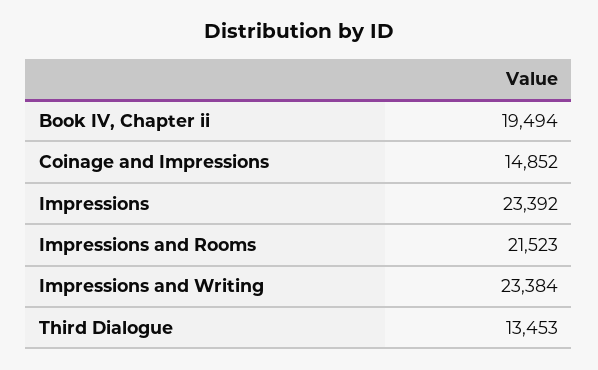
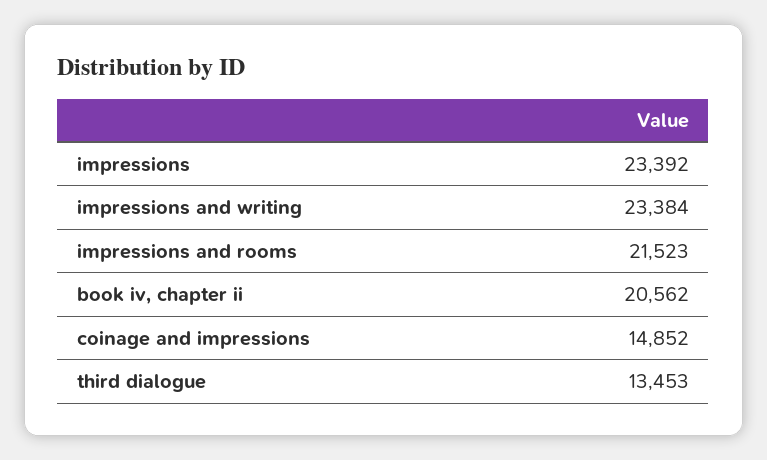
  {
-   "Book IV, Chapter ii": 19494,
+   "Book IV, Chapter ii": 20562,
    "Coinage and Impressions": 14852,
    "Impressions": 23392,
    "Impressions and Rooms": 21523,
    "Impressions and Writing": 23384,
    "Third Dialogue": 13453
  }

